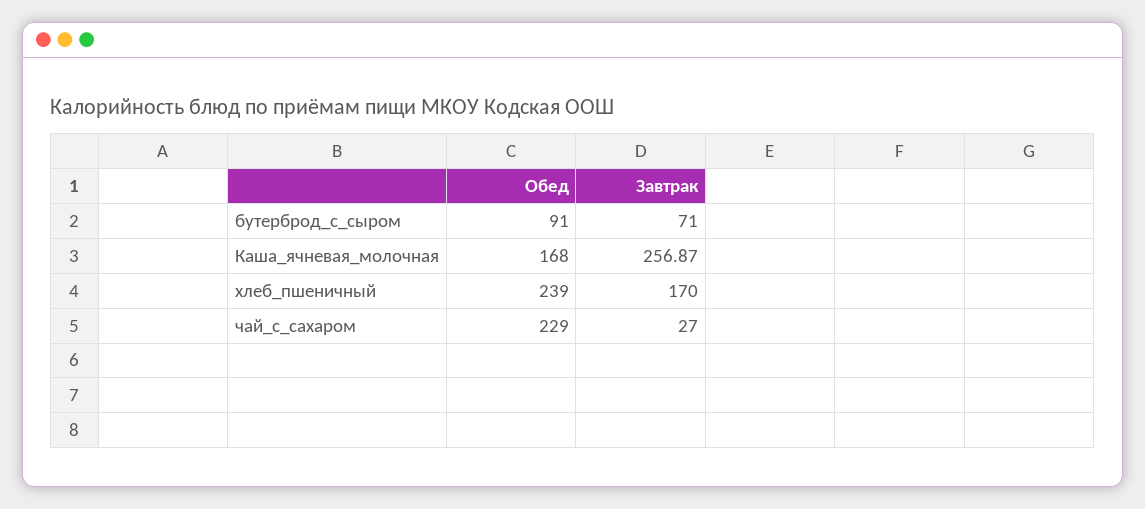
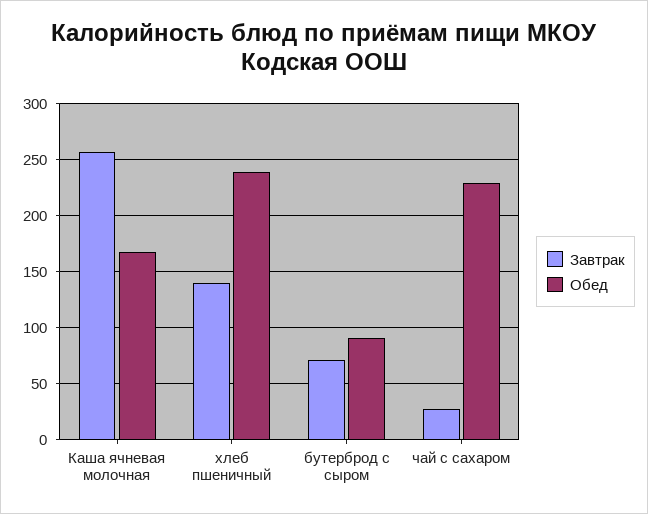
  {
    "Обед": {
      "бутерброд_с_сыром": 91,
      "Каша_ячневая_молочная": 168,
      "хлеб_пшеничный": 239,
      "чай_с_сахаром": 229
    },
    "Завтрак": {
      "бутерброд_с_сыром": 71,
      "Каша_ячневая_молочная": 256.87,
-     "хлеб_пшеничный": 170,
+     "хлеб_пшеничный": 140,
      "чай_с_сахаром": 27
    }
  }

